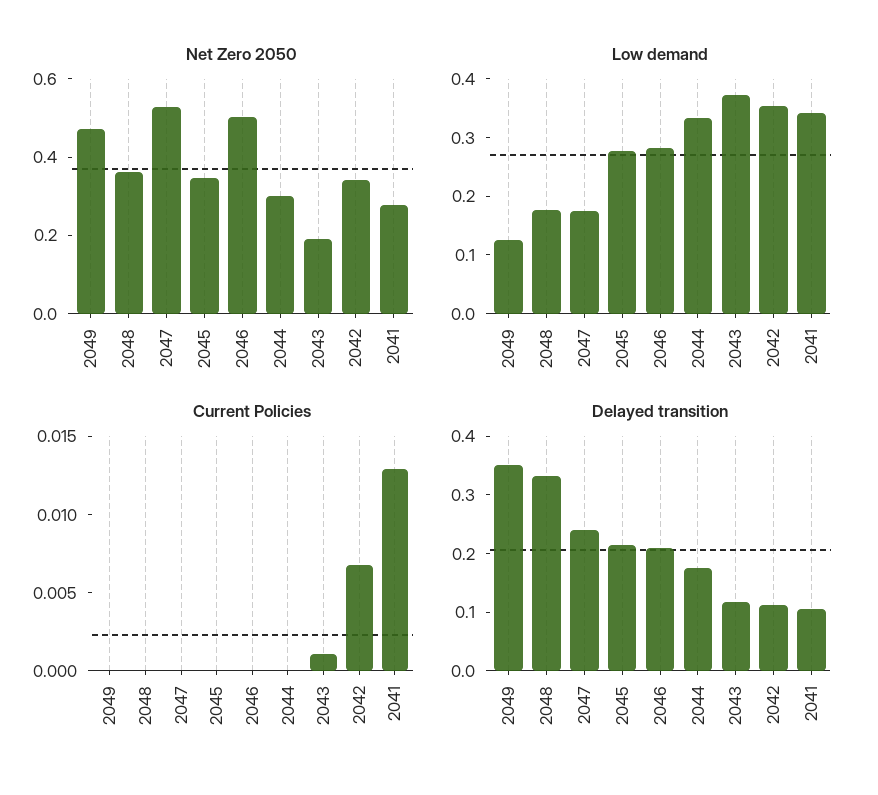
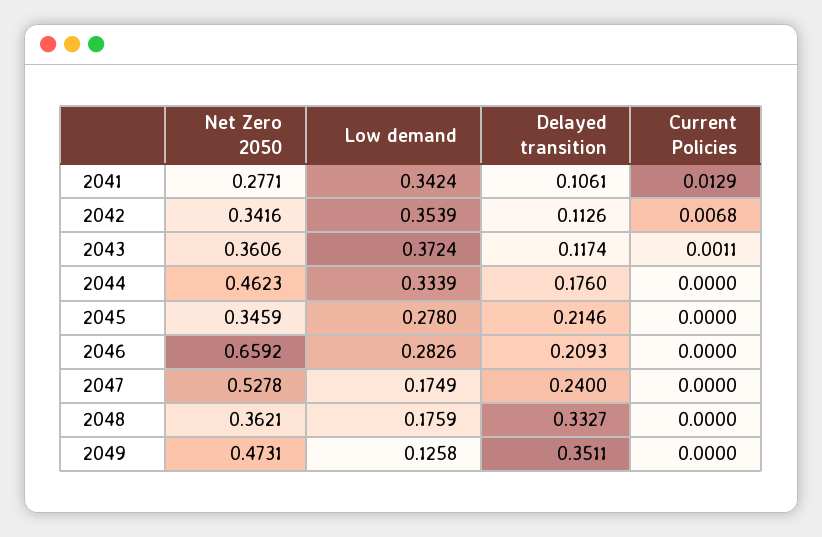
  {
    "Net Zero 2050": {
      "2049": 0.4731,
      "2048": 0.3621,
      "2047": 0.5278,
      "2045": 0.3459,
-     "2046": 0.5,
+     "2046": 0.6592,
-     "2044": 0.3,
+     "2044": 0.4623,
-     "2043": 0.2,
+     "2043": 0.3606,
      "2042": 0.3416,
      "2041": 0.2771
    },
    "Low demand": {
      "2049": 0.1258,
      "2048": 0.1759,
      "2047": 0.1749,
      "2045": 0.278,
      "2046": 0.2826,
      "2044": 0.3339,
      "2043": 0.3724,
      "2042": 0.3539,
      "2041": 0.3424
    },
    "Current Policies": {
      "2049": 0,
      "2048": 0,
      "2047": 0,
      "2045": 0,
      "2046": 0,
      "2044": 0,
      "2043": 0.0011,
      "2042": 0.0068,
      "2041": 0.0129
    },
    "Delayed transition": {
      "2049": 0.3511,
      "2048": 0.3327,
      "2047": 0.24,
      "2045": 0.2146,
      "2046": 0.2093,
      "2044": 0.176,
      "2043": 0.1174,
      "2042": 0.1126,
      "2041": 0.1061
    }
  }

